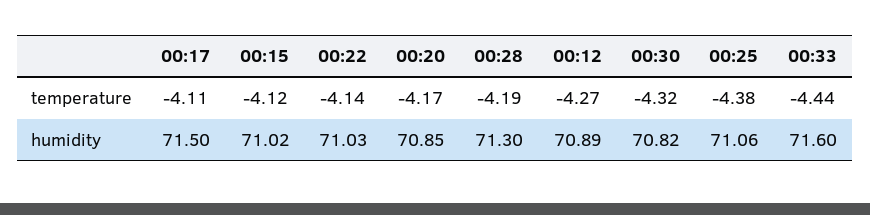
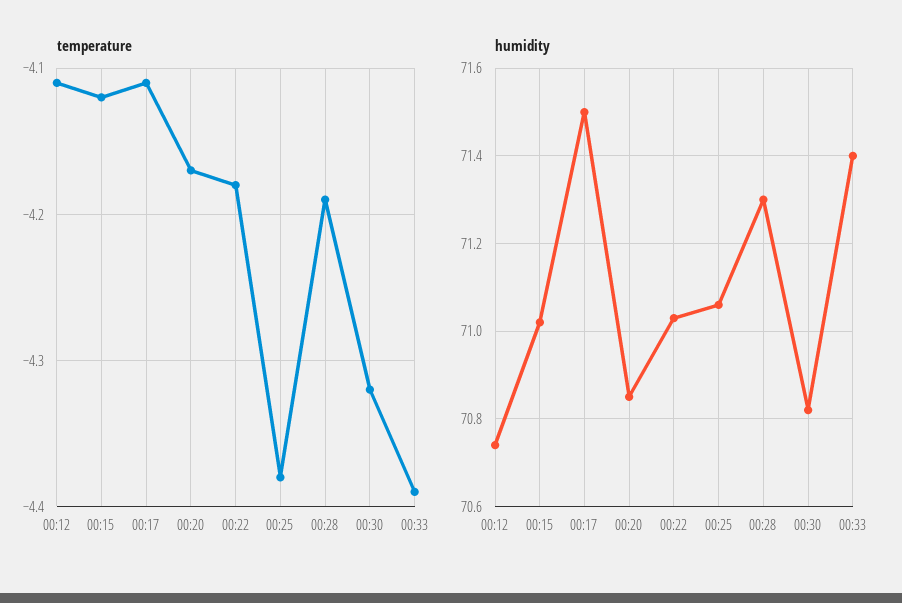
  {
    "temperature": {
      "00:17": -4.11,
      "00:15": -4.12,
-     "00:22": -4.14,
+     "00:22": -4.18,
      "00:20": -4.17,
      "00:28": -4.19,
-     "00:12": -4.27,
+     "00:12": -4.11,
      "00:30": -4.32,
      "00:25": -4.38,
-     "00:33": -4.44
+     "00:33": -4.39
    },
    "humidity": {
      "00:17": 71.5,
      "00:15": 71.02,
      "00:22": 71.03,
      "00:20": 70.85,
      "00:28": 71.3,
-     "00:12": 70.89,
+     "00:12": 70.75,
      "00:30": 70.82,
      "00:25": 71.06,
-     "00:33": 71.6
+     "00:33": 71.4
    }
  }

